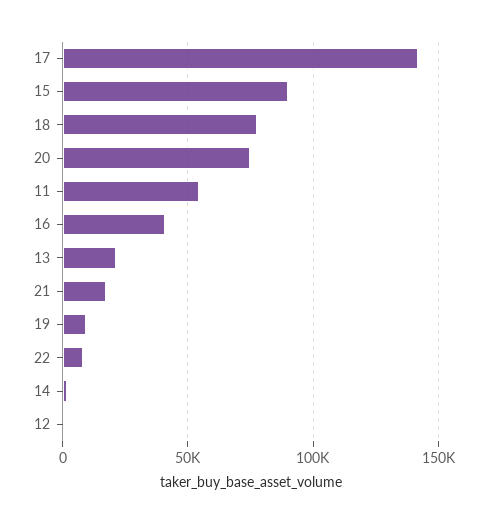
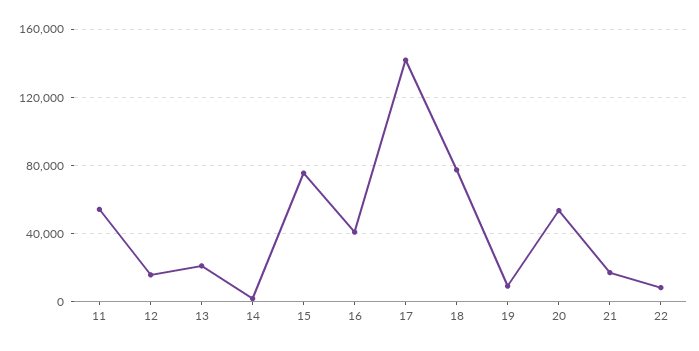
  {
    "17": 140000,
-   "15": 90000,
+   "15": 75000,
    "18": 75000,
-   "20": 75000,
+   "20": 55000,
    "11": 55000,
    "16": 40000,
    "13": 20000,
    "21": 15000,
    "19": 10000,
    "22": 10000,
    "14": 0,
-   "12": 0
+   "12": 15000
  }

